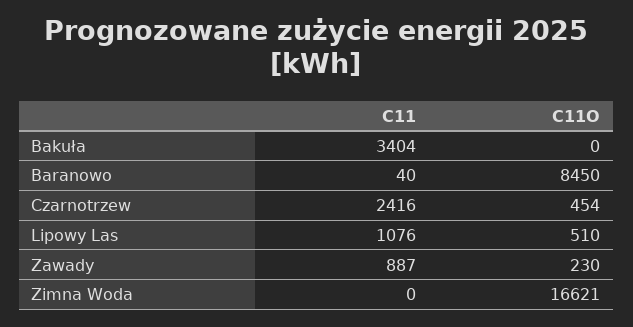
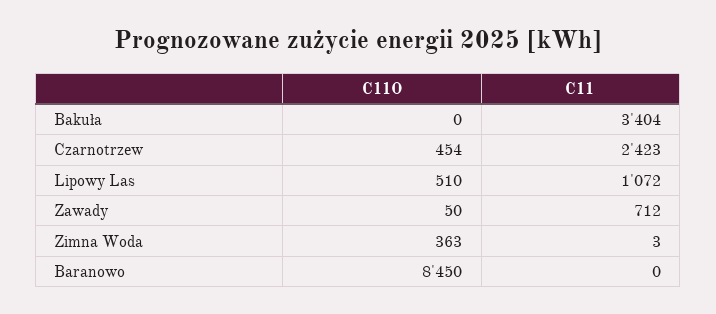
  {
    "C11": {
      "Bakuła": 3404,
-     "Baranowo": 40,
+     "Baranowo": 0,
-     "Czarnotrzew": 2416,
+     "Czarnotrzew": 2423,
-     "Lipowy Las": 1076,
+     "Lipowy Las": 1072,
-     "Zawady": 887,
+     "Zawady": 712,
-     "Zimna Woda": 0
+     "Zimna Woda": 3
    },
    "C11O": {
      "Bakuła": 0,
      "Baranowo": 8450,
      "Czarnotrzew": 454,
      "Lipowy Las": 510,
-     "Zawady": 230,
+     "Zawady": 50,
-     "Zimna Woda": 16621
+     "Zimna Woda": 363
    }
  }

